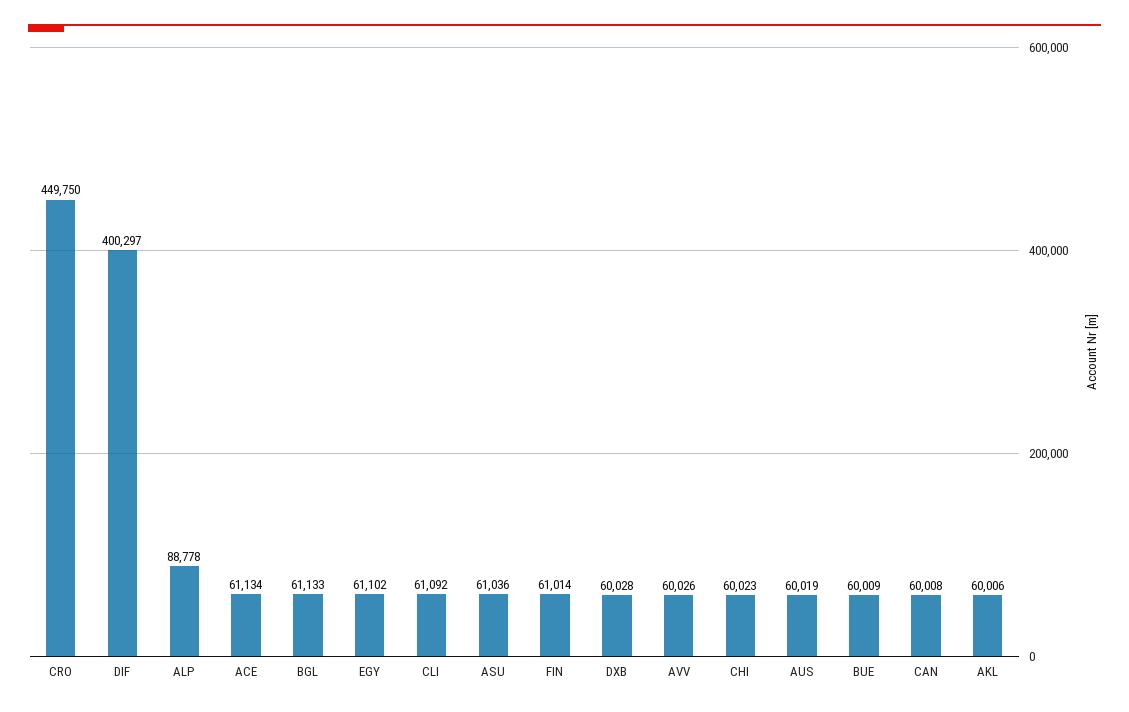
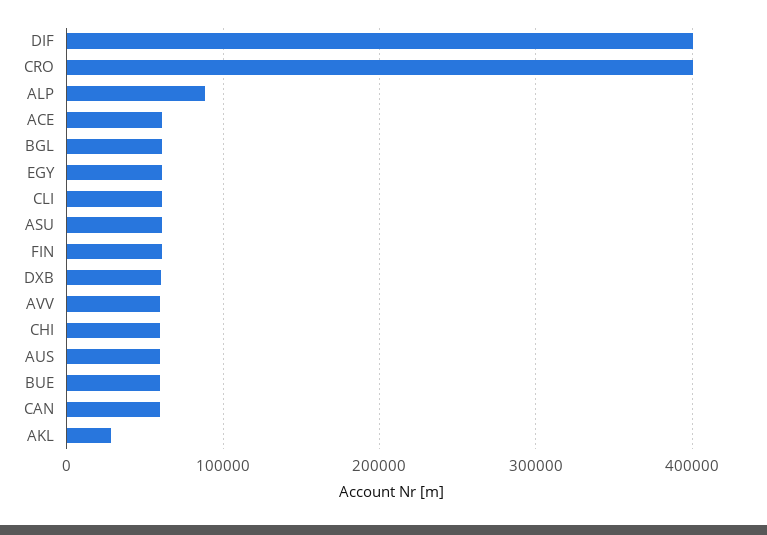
  {
-   "CRO": 449750,
+   "CRO": 400000,
    "DIF": 400297,
    "ALP": 88778,
    "ACE": 61134,
    "BGL": 61133,
    "EGY": 61102,
    "CLI": 61092,
    "ASU": 61036,
    "FIN": 61014,
    "DXB": 60028,
    "AVV": 60026,
    "CHI": 60023,
    "AUS": 60019,
    "BUE": 60009,
    "CAN": 60008,
-   "AKL": 60006
+   "AKL": 30000
  }

